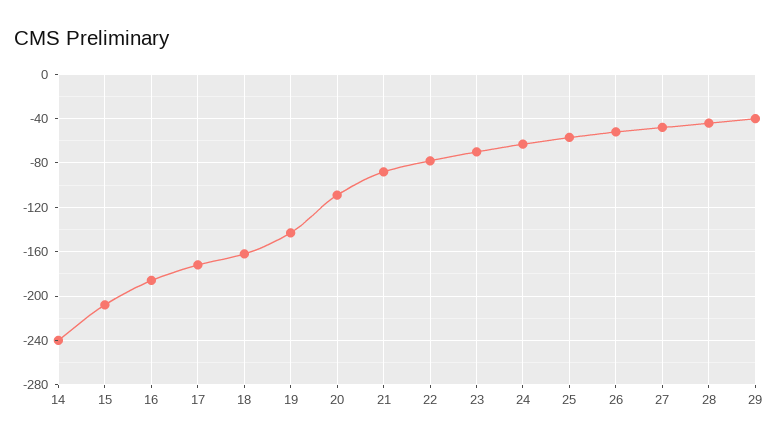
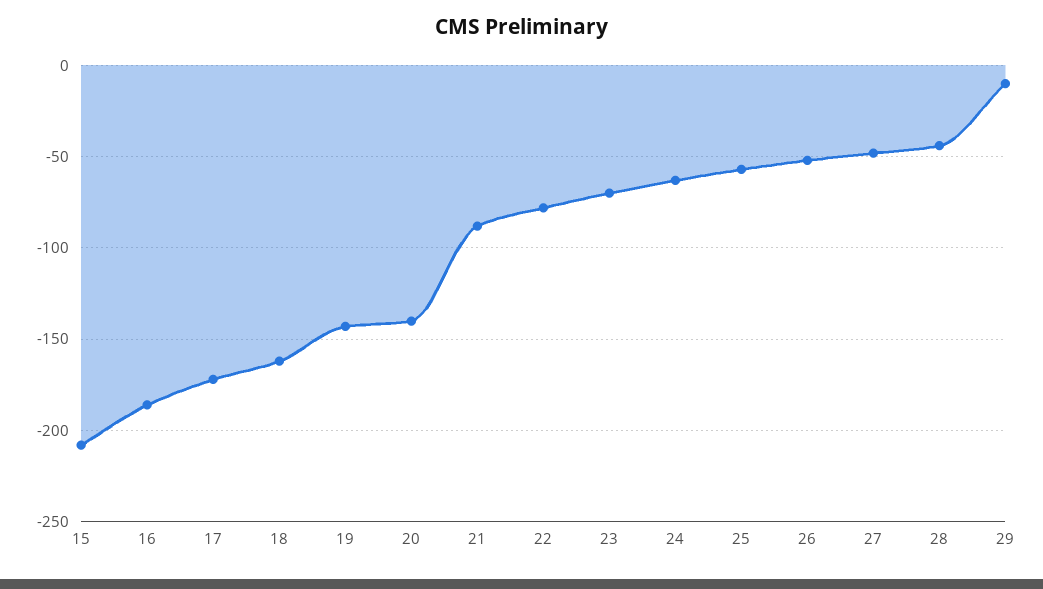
  {
-   "14": -240,
    "15": -210,
    "16": -185,
    "17": -170,
    "18": -160,
    "19": -145,
-   "20": -110,
+   "20": -140,
    "21": -90,
    "22": -80,
    "23": -70,
    "24": -65,
    "25": -55,
    "26": -50,
    "27": -50,
    "28": -45,
-   "29": -40
+   "29": -10
  }

